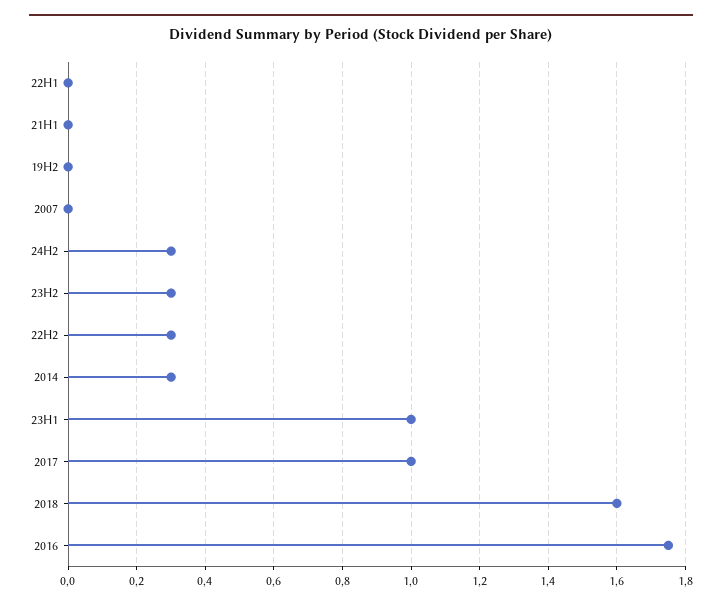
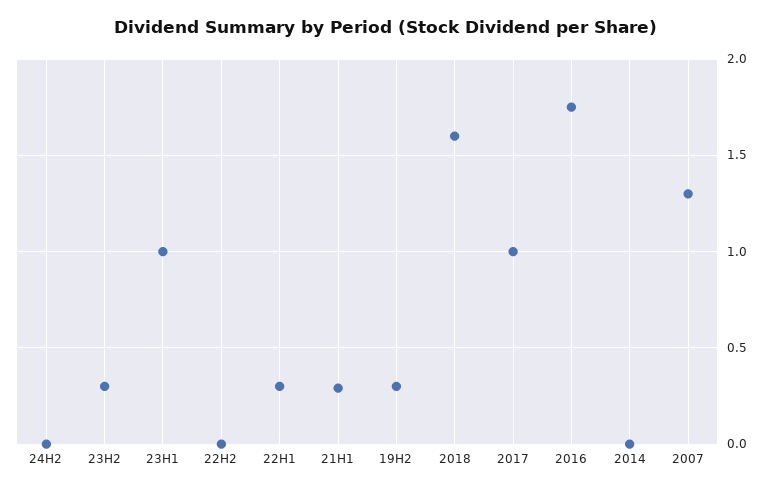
  {
-   "22H1": 0,
+   "22H1": 0.3,
-   "21H1": 0,
+   "21H1": 0.3,
-   "19H2": 0,
+   "19H2": 0.3,
-   "2007": 0,
+   "2007": 1.3,
-   "24H2": 0.3,
+   "24H2": 0,
    "23H2": 0.3,
-   "22H2": 0.3,
+   "22H2": 0,
-   "2014": 0.3,
+   "2014": 0,
    "23H1": 1,
    "2017": 1,
    "2018": 1.6,
    "2016": 1.75
  }

